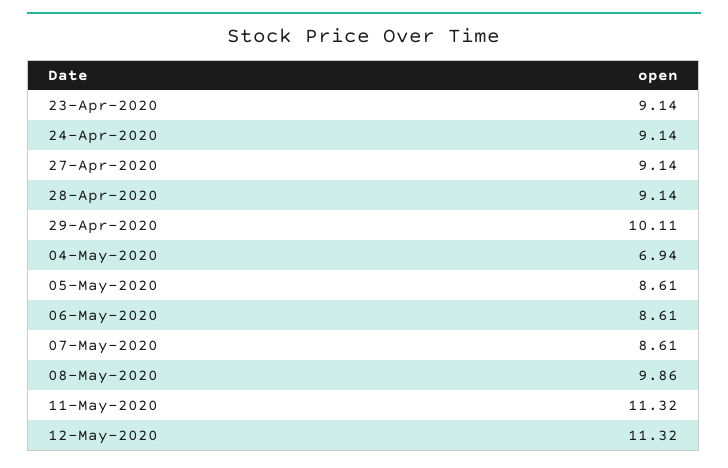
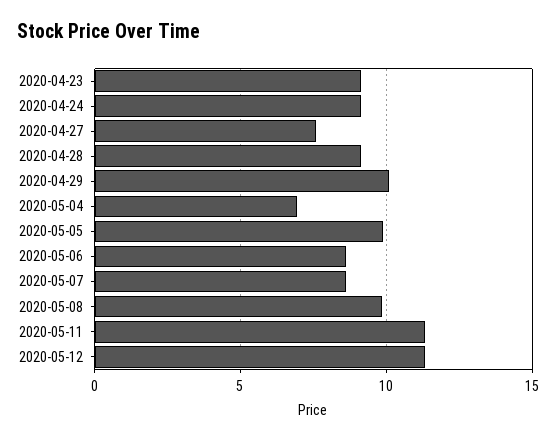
  {
    "23-Apr-2020": 9.14,
    "24-Apr-2020": 9.14,
-   "27-Apr-2020": 9.14,
+   "27-Apr-2020": 7.5,
    "28-Apr-2020": 9.14,
    "29-Apr-2020": 10.11,
    "04-May-2020": 6.94,
-   "05-May-2020": 8.61,
+   "05-May-2020": 10,
    "06-May-2020": 8.61,
    "07-May-2020": 8.61,
    "08-May-2020": 9.86,
    "11-May-2020": 11.32,
    "12-May-2020": 11.32
  }

